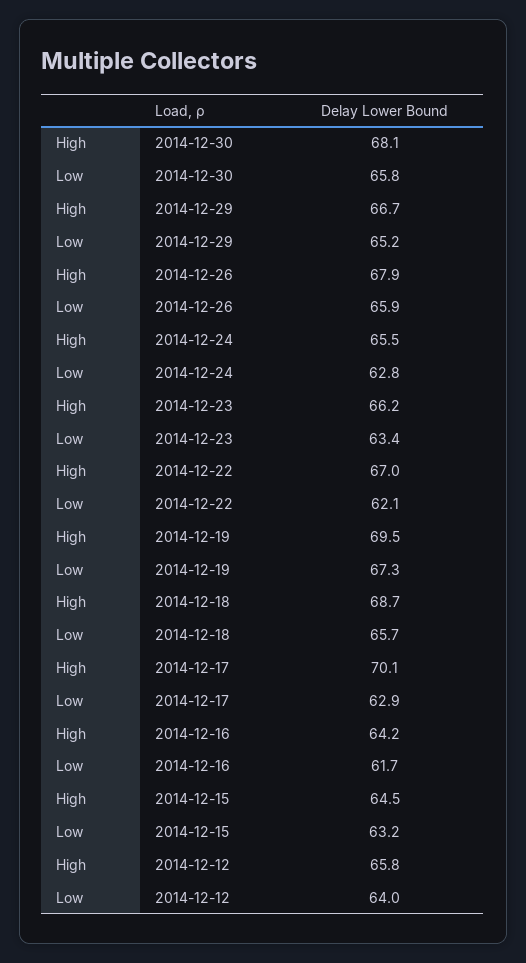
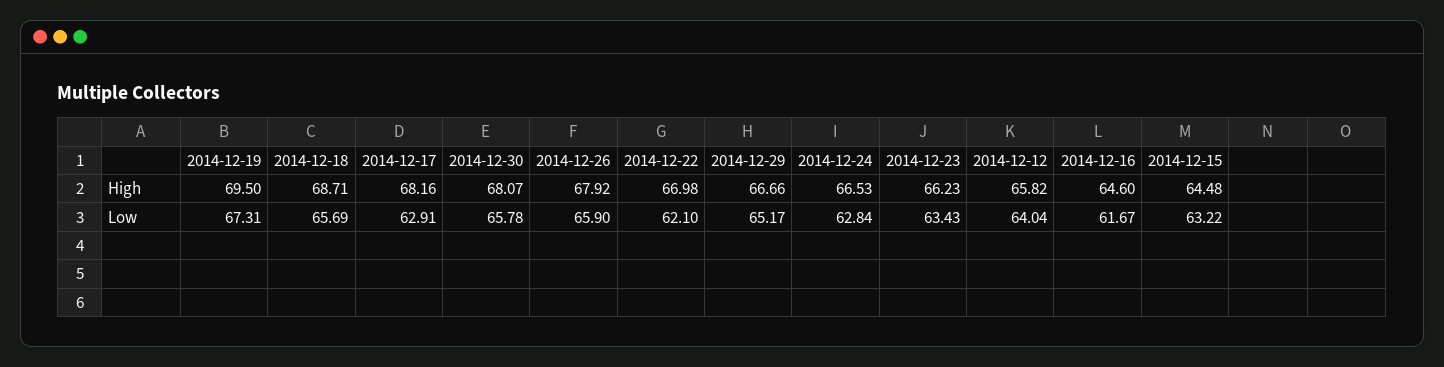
  {
    "High": {
      "2014-12-30": 68.07,
      "2014-12-29": 66.66,
      "2014-12-26": 67.92,
-     "2014-12-24": 65.5,
+     "2014-12-24": 66.53,
      "2014-12-23": 66.23,
      "2014-12-22": 66.98,
      "2014-12-19": 69.5,
      "2014-12-18": 68.71,
-     "2014-12-17": 70.1,
+     "2014-12-17": 68.16,
-     "2014-12-16": 64.2,
+     "2014-12-16": 64.6,
      "2014-12-15": 64.48,
      "2014-12-12": 65.82
    },
    "Low": {
      "2014-12-30": 65.78,
      "2014-12-29": 65.17,
      "2014-12-26": 65.9,
      "2014-12-24": 62.84,
      "2014-12-23": 63.43,
      "2014-12-22": 62.1,
      "2014-12-19": 67.31,
      "2014-12-18": 65.69,
      "2014-12-17": 62.91,
      "2014-12-16": 61.67,
      "2014-12-15": 63.22,
      "2014-12-12": 64.04
    }
  }

